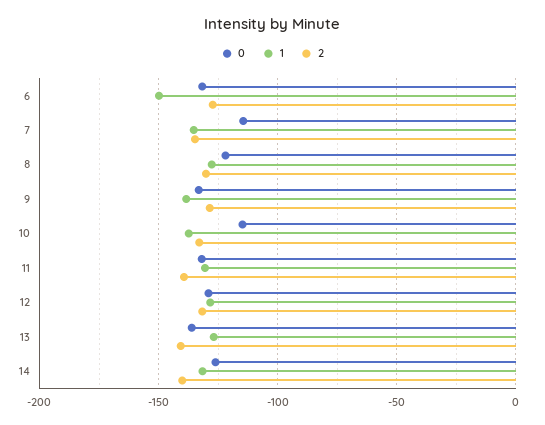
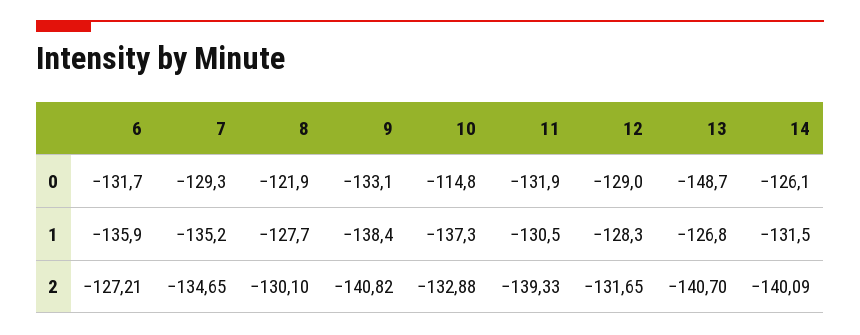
  {
    "0": {
      "6": -131.7,
-     "7": -115,
+     "7": -129.3,
      "8": -121.9,
      "9": -133.1,
      "10": -114.8,
      "11": -131.9,
      "12": -129,
-     "13": -135,
+     "13": -148.7,
      "14": -126.1
    },
    "1": {
-     "6": -150,
+     "6": -135.9,
      "7": -135.2,
      "8": -127.7,
      "9": -138.4,
      "10": -137.3,
      "11": -130.5,
      "12": -128.3,
      "13": -126.8,
      "14": -131.5
    },
    "2": {
      "6": -127.21,
      "7": -134.65,
      "8": -130.1,
-     "9": -130,
+     "9": -140.82,
      "10": -132.88,
      "11": -139.33,
      "12": -131.65,
      "13": -140.7,
      "14": -140.09
    }
  }

